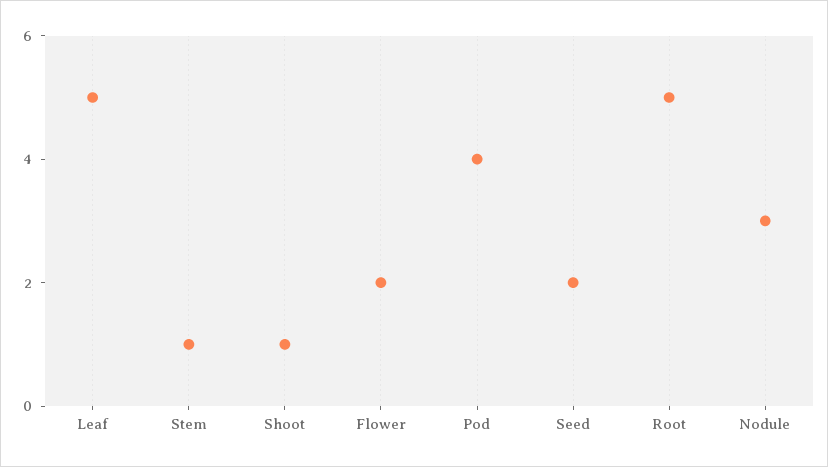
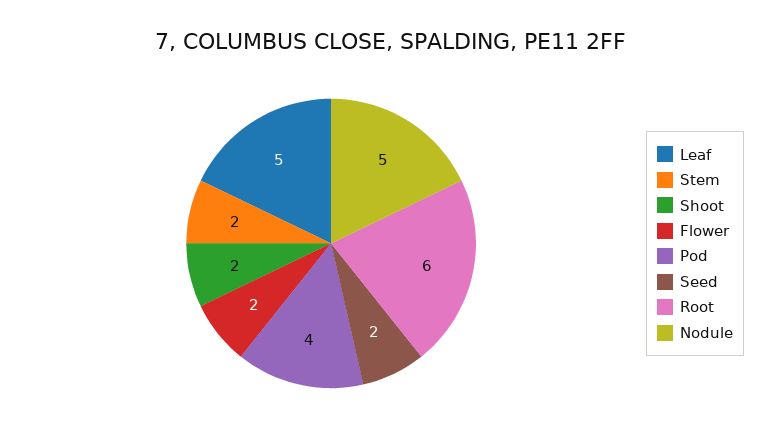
  {
    "Leaf": 5,
-   "Stem": 1,
+   "Stem": 2,
-   "Shoot": 1,
+   "Shoot": 2,
    "Flower": 2,
    "Pod": 4,
    "Seed": 2,
-   "Root": 5,
+   "Root": 6,
-   "Nodule": 3
+   "Nodule": 5
  }

